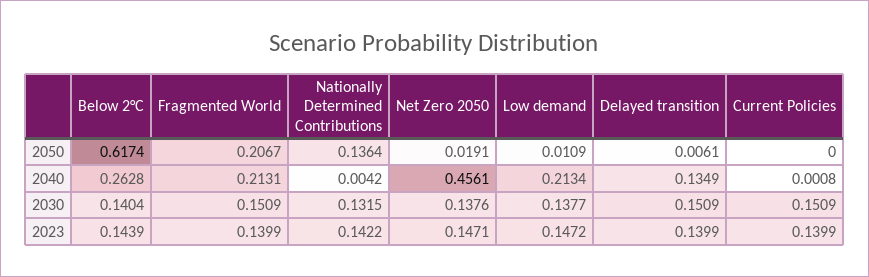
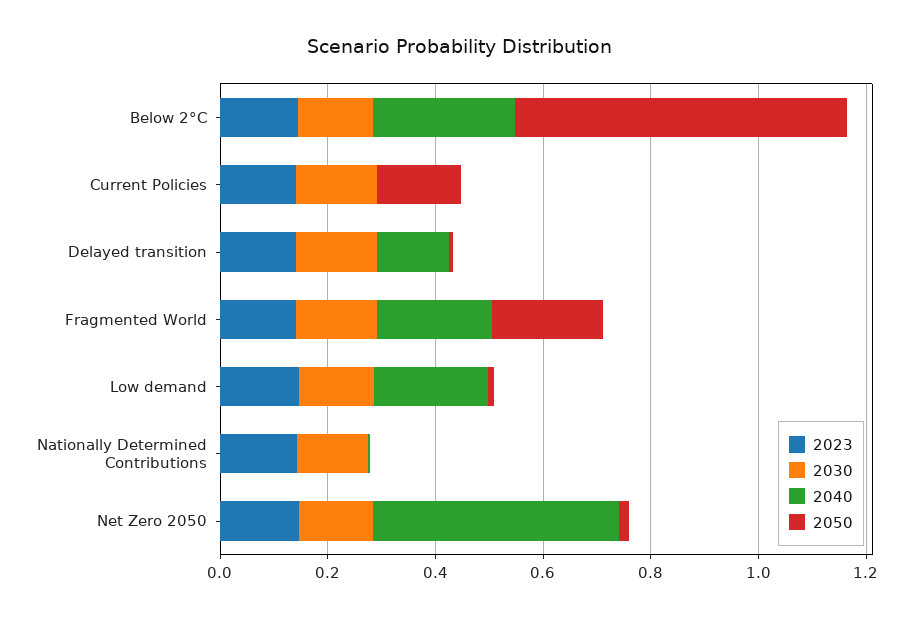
  {
    "2050": {
      "Below 2°C": 0.6174,
      "Fragmented World": 0.2067,
-     "Nationally Determined Contributions": 0.1364,
+     "Nationally Determined Contributions": 0,
      "Net Zero 2050": 0.0191,
      "Low demand": 0.0109,
      "Delayed transition": 0.0061,
-     "Current Policies": 0
+     "Current Policies": 0.15
    },
    "2040": {
      "Below 2°C": 0.2628,
      "Fragmented World": 0.2131,
      "Nationally Determined Contributions": 0.0042,
      "Net Zero 2050": 0.4561,
      "Low demand": 0.2134,
      "Delayed transition": 0.1349,
      "Current Policies": 0.0008
    },
    "2030": {
      "Below 2°C": 0.1404,
      "Fragmented World": 0.1509,
      "Nationally Determined Contributions": 0.1315,
      "Net Zero 2050": 0.1376,
      "Low demand": 0.1377,
      "Delayed transition": 0.1509,
      "Current Policies": 0.1509
    },
    "2023": {
      "Below 2°C": 0.1439,
      "Fragmented World": 0.1399,
      "Nationally Determined Contributions": 0.1422,
      "Net Zero 2050": 0.1471,
      "Low demand": 0.1472,
      "Delayed transition": 0.1399,
      "Current Policies": 0.1399
    }
  }

